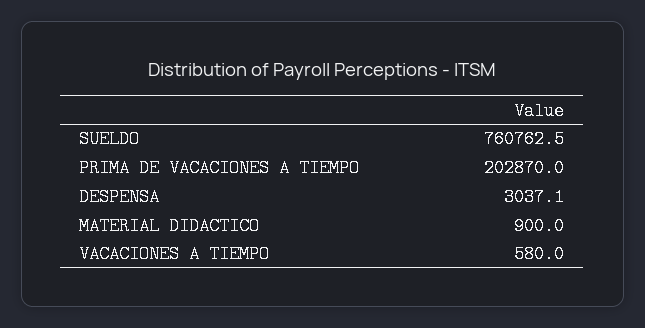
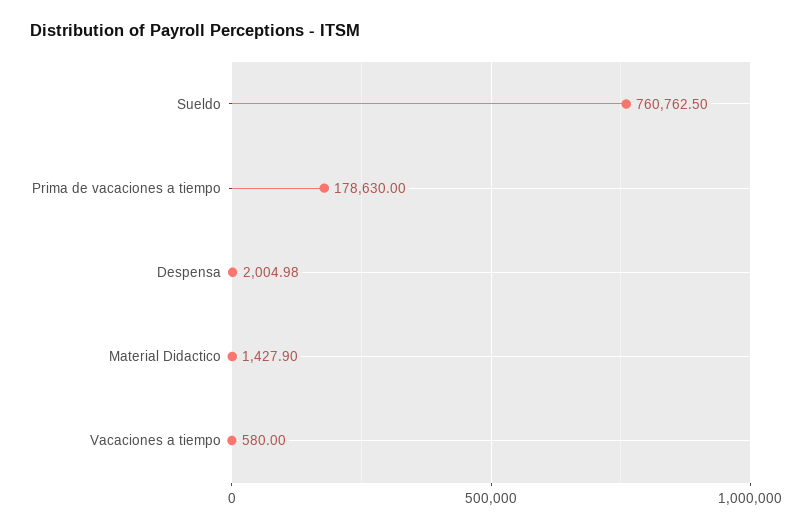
  {
    "SUELDO": 760762.5,
-   "PRIMA DE VACACIONES A TIEMPO": 202870,
+   "PRIMA DE VACACIONES A TIEMPO": 178630,
-   "DESPENSA": 3037.1,
+   "DESPENSA": 2004.98,
-   "MATERIAL DIDACTICO": 900,
+   "MATERIAL DIDACTICO": 1427.9,
    "VACACIONES A TIEMPO": 580
  }

